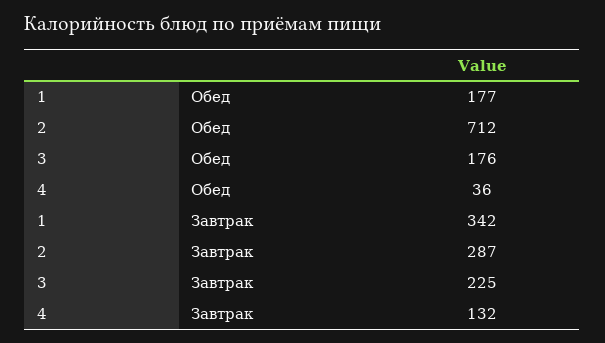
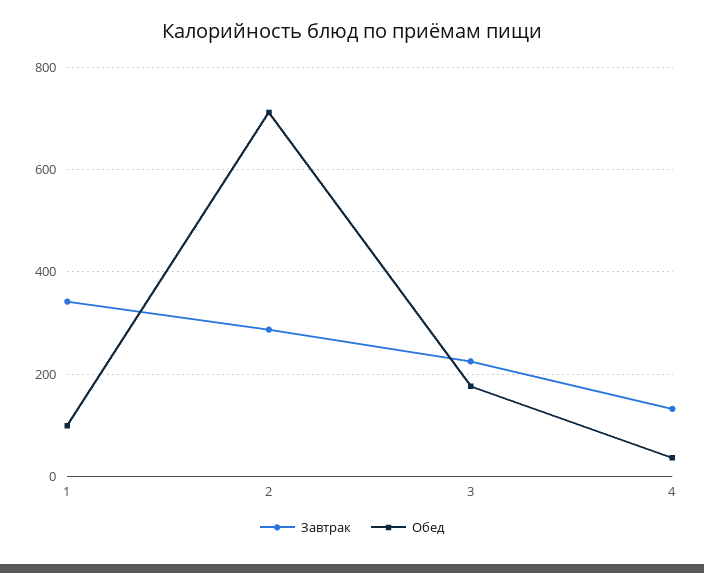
  {
    "Обед": {
-     "1": 177,
+     "1": 100,
      "2": 712,
      "3": 176,
      "4": 36
    },
    "Завтрак": {
      "1": 342,
      "2": 287,
      "3": 225,
      "4": 132
    }
  }

